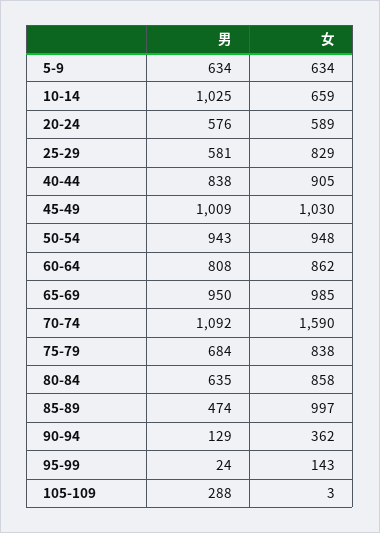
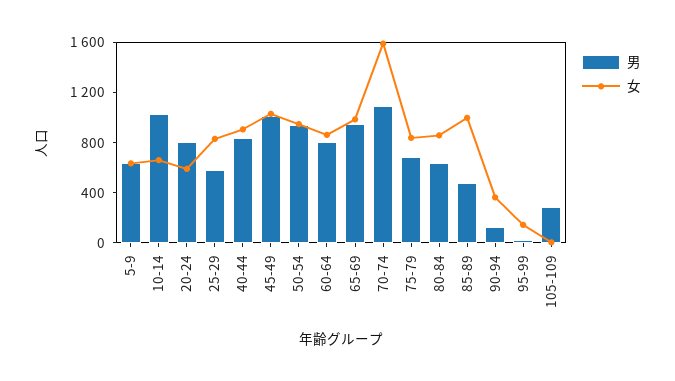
  {
    "男": {
      "5-9": 634,
      "10-14": 1025,
-     "20-24": 576,
+     "20-24": 800,
      "25-29": 581,
      "40-44": 838,
      "45-49": 1009,
      "50-54": 943,
      "60-64": 808,
      "65-69": 950,
      "70-74": 1092,
      "75-79": 684,
      "80-84": 635,
      "85-89": 474,
      "90-94": 129,
      "95-99": 24,
      "105-109": 288
    },
    "女": {
      "5-9": 634,
      "10-14": 659,
      "20-24": 589,
      "25-29": 829,
      "40-44": 905,
      "45-49": 1030,
      "50-54": 948,
      "60-64": 862,
      "65-69": 985,
      "70-74": 1590,
      "75-79": 838,
      "80-84": 858,
      "85-89": 997,
      "90-94": 362,
      "95-99": 143,
      "105-109": 3
    }
  }

